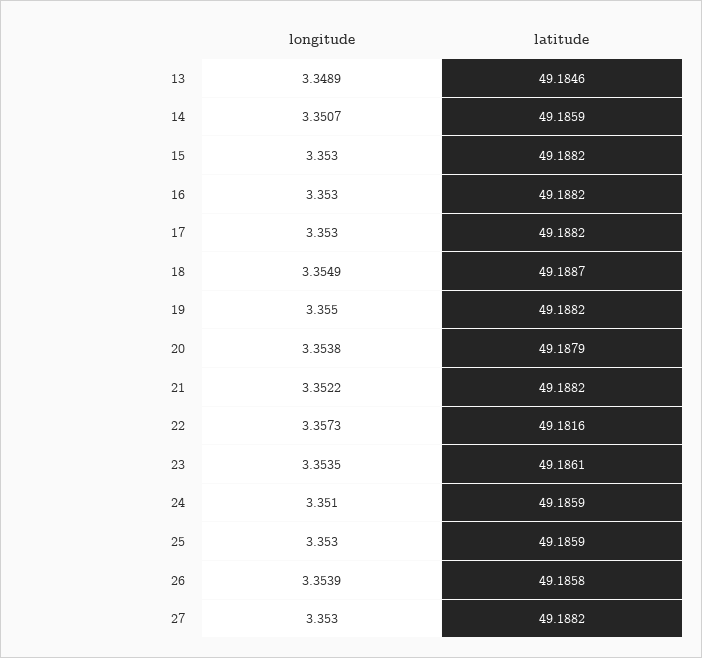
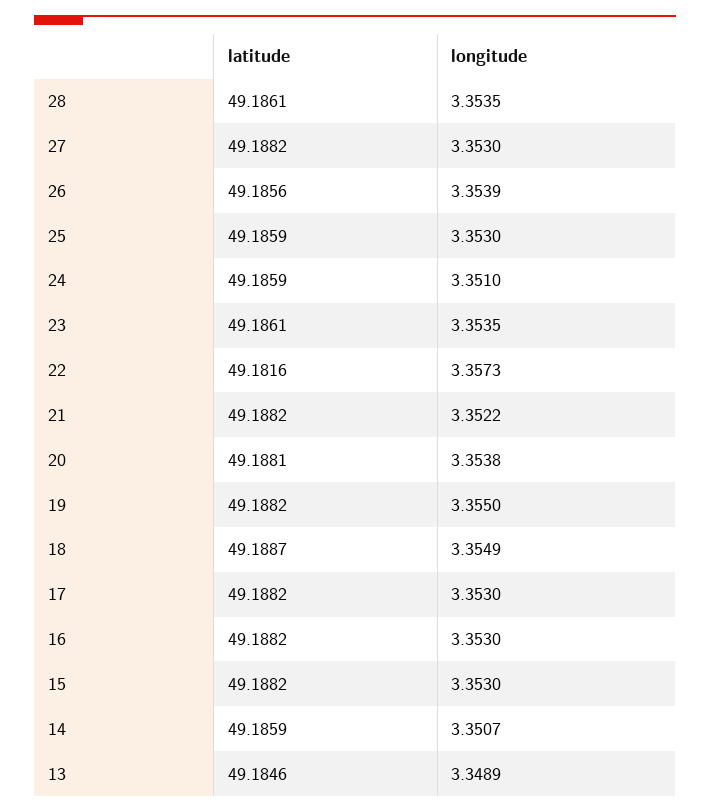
  {
    "longitude": {
      "13": 3.3489,
      "14": 3.3507,
      "15": 3.353,
      "16": 3.353,
      "17": 3.353,
      "18": 3.3549,
      "19": 3.355,
      "20": 3.3538,
      "21": 3.3522,
      "22": 3.3573,
      "23": 3.3535,
      "24": 3.351,
      "25": 3.353,
      "26": 3.3539,
-     "27": 3.353
+     "27": 3.353,
+     "28": 3.3535
    },
    "latitude": {
      "13": 49.1846,
      "14": 49.1859,
      "15": 49.1882,
      "16": 49.1882,
      "17": 49.1882,
      "18": 49.1887,
      "19": 49.1882,
-     "20": 49.1879,
+     "20": 49.1881,
      "21": 49.1882,
      "22": 49.1816,
      "23": 49.1861,
      "24": 49.1859,
      "25": 49.1859,
-     "26": 49.1858,
+     "26": 49.1856,
-     "27": 49.1882
+     "27": 49.1882,
+     "28": 49.1861
    }
  }

